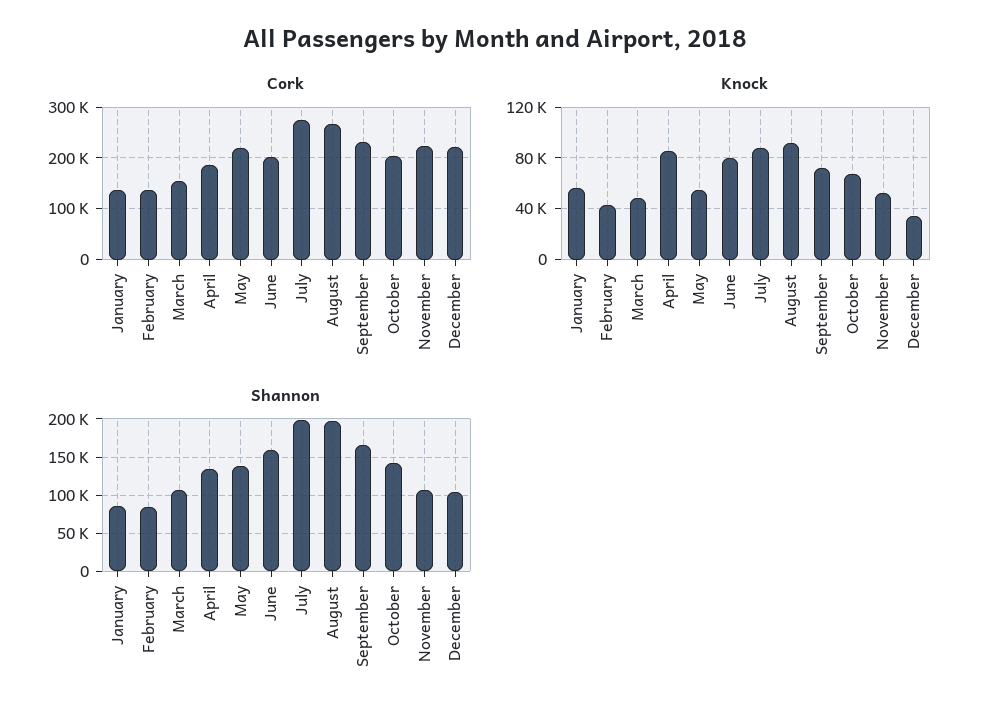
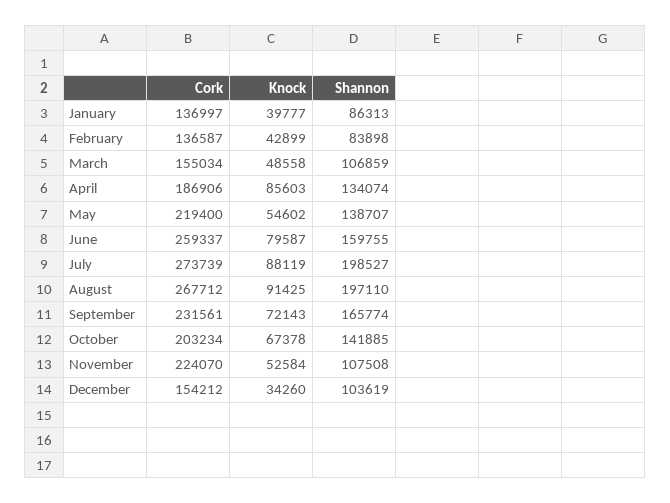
  {
    "Cork": {
      "January": 136997,
      "February": 136587,
      "March": 155034,
      "April": 186906,
      "May": 219400,
-     "June": 200000,
+     "June": 259337,
      "July": 273739,
      "August": 267712,
      "September": 231561,
      "October": 203234,
      "November": 224070,
-     "December": 220000
+     "December": 154212
    },
    "Knock": {
-     "January": 55000,
+     "January": 39777,
      "February": 42899,
      "March": 48558,
      "April": 85603,
      "May": 54602,
      "June": 79587,
      "July": 88119,
      "August": 91425,
      "September": 72143,
      "October": 67378,
      "November": 52584,
      "December": 34260
    },
    "Shannon": {
      "January": 86313,
      "February": 83898,
      "March": 106859,
      "April": 134074,
      "May": 138707,
      "June": 159755,
      "July": 198527,
      "August": 197110,
      "September": 165774,
      "October": 141885,
      "November": 107508,
      "December": 103619
    }
  }

